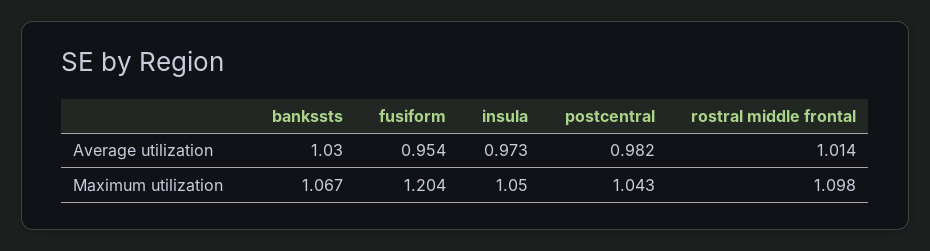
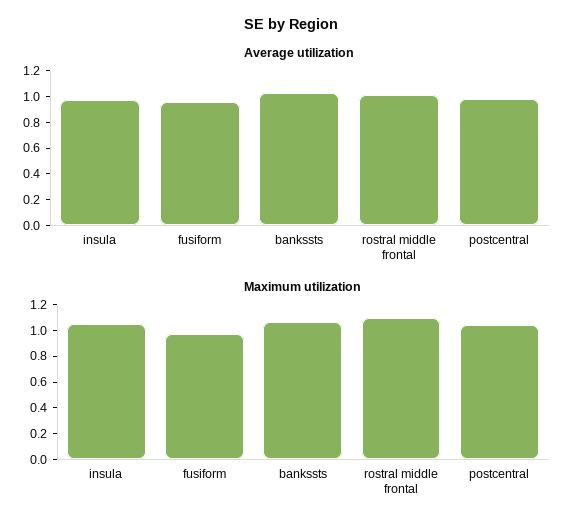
  {
    "Average utilization": {
      "bankssts": 1.03,
      "fusiform": 0.954,
      "insula": 0.973,
      "postcentral": 0.982,
      "rostral middle frontal": 1.014
    },
    "Maximum utilization": {
      "bankssts": 1.067,
-     "fusiform": 1.204,
+     "fusiform": 1,
      "insula": 1.05,
      "postcentral": 1.043,
      "rostral middle frontal": 1.098
    }
  }

